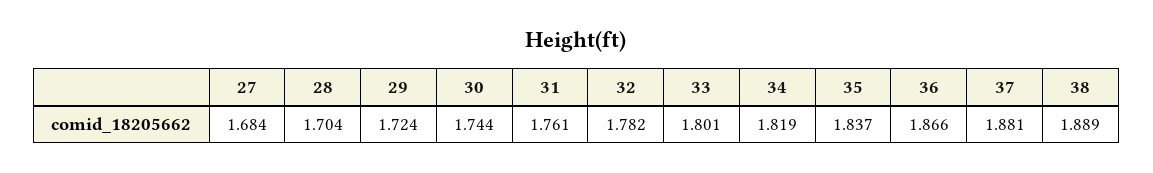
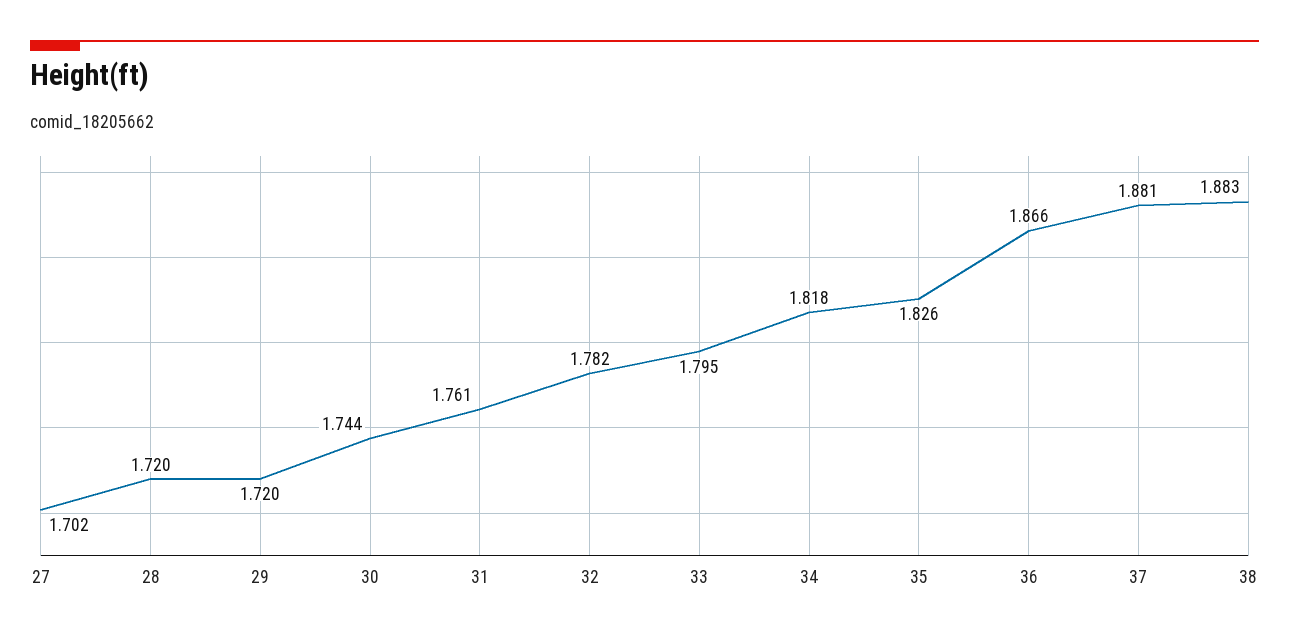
  {
-   "27": 1.684,
+   "27": 1.702,
-   "28": 1.704,
+   "28": 1.72,
-   "29": 1.724,
+   "29": 1.72,
    "30": 1.744,
    "31": 1.761,
    "32": 1.782,
-   "33": 1.801,
+   "33": 1.795,
-   "34": 1.819,
+   "34": 1.818,
-   "35": 1.837,
+   "35": 1.826,
    "36": 1.866,
    "37": 1.881,
-   "38": 1.889
+   "38": 1.883
  }

